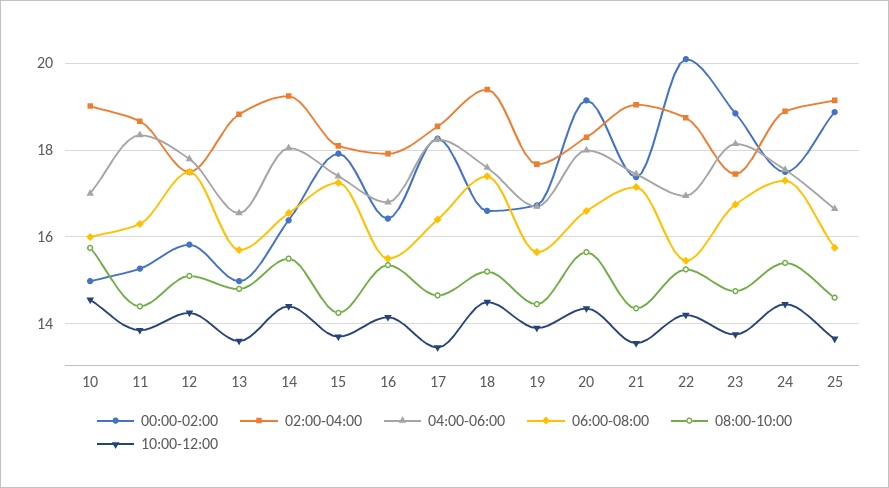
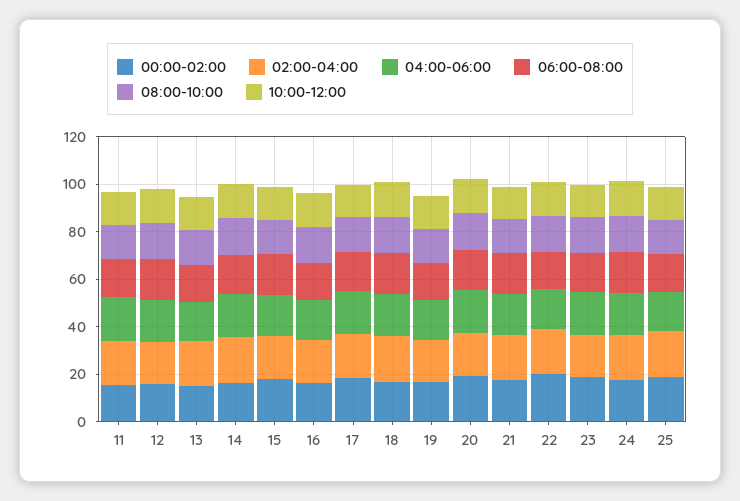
  {
    "00:00-02:00": {
-     "10": 15,
      "11": 15.2,
      "12": 15.8,
      "13": 15,
      "14": 16.4,
      "15": 18,
      "16": 16.4,
      "17": 18.2,
      "18": 16.6,
      "19": 16.8,
      "20": 19.2,
      "21": 17.4,
      "22": 20.2,
      "23": 18.8,
      "24": 17.6,
      "25": 18.8
    },
    "02:00-04:00": {
-     "10": 19,
      "11": 18.6,
      "12": 17.6,
      "13": 18.8,
      "14": 19.2,
      "15": 18.2,
      "16": 18,
      "17": 18.6,
      "18": 19.4,
      "19": 17.6,
      "20": 18.4,
      "21": 19,
      "22": 18.8,
      "23": 17.4,
      "24": 19,
      "25": 19.2
    },
    "04:00-06:00": {
-     "10": 17,
      "11": 18.4,
      "12": 17.8,
      "13": 16.6,
      "14": 18,
      "15": 17.4,
      "16": 16.8,
      "17": 18.2,
      "18": 17.6,
      "19": 16.8,
      "20": 18,
      "21": 17.4,
      "22": 17,
      "23": 18.2,
      "24": 17.6,
      "25": 16.6
    },
    "06:00-08:00": {
-     "10": 16,
      "11": 16.4,
      "12": 17.6,
      "13": 15.8,
      "14": 16.6,
      "15": 17.2,
      "16": 15.6,
      "17": 16.4,
      "18": 17.4,
      "19": 15.6,
      "20": 16.6,
      "21": 17.2,
      "22": 15.4,
      "23": 16.8,
      "24": 17.4,
      "25": 15.8
    },
    "08:00-10:00": {
-     "10": 15.8,
      "11": 14.4,
      "12": 15.2,
      "13": 14.8,
      "14": 15.6,
      "15": 14.2,
      "16": 15.4,
      "17": 14.6,
      "18": 15.2,
      "19": 14.4,
      "20": 15.6,
      "21": 14.4,
      "22": 15.2,
      "23": 14.8,
      "24": 15.4,
      "25": 14.6
    },
    "10:00-12:00": {
-     "10": 14.6,
      "11": 13.8,
      "12": 14.2,
      "13": 13.6,
      "14": 14.4,
      "15": 13.8,
      "16": 14.2,
      "17": 13.4,
      "18": 14.6,
      "19": 14,
      "20": 14.4,
      "21": 13.6,
      "22": 14.2,
      "23": 13.8,
      "24": 14.4,
      "25": 13.6
    }
  }

